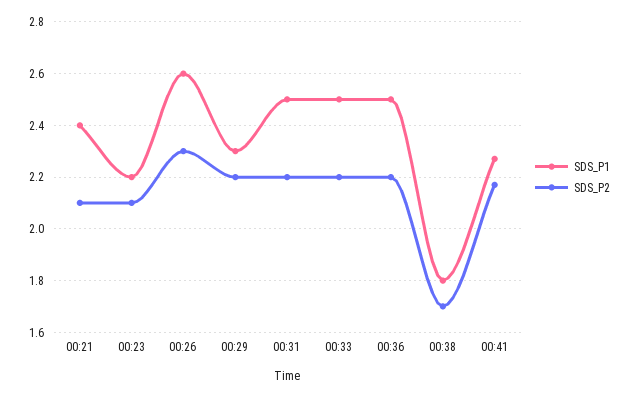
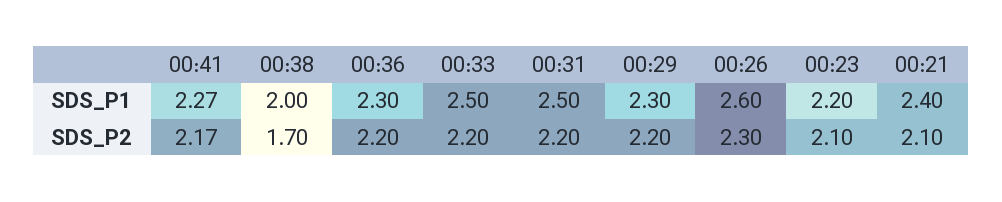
  {
    "SDS_P1": {
      "00:21": 2.4,
      "00:23": 2.2,
      "00:26": 2.6,
      "00:29": 2.3,
      "00:31": 2.5,
      "00:33": 2.5,
-     "00:36": 2.5,
+     "00:36": 2.3,
-     "00:38": 1.8,
+     "00:38": 2,
      "00:41": 2.27
    },
    "SDS_P2": {
      "00:21": 2.1,
      "00:23": 2.1,
      "00:26": 2.3,
      "00:29": 2.2,
      "00:31": 2.2,
      "00:33": 2.2,
      "00:36": 2.2,
      "00:38": 1.7,
      "00:41": 2.17
    }
  }

